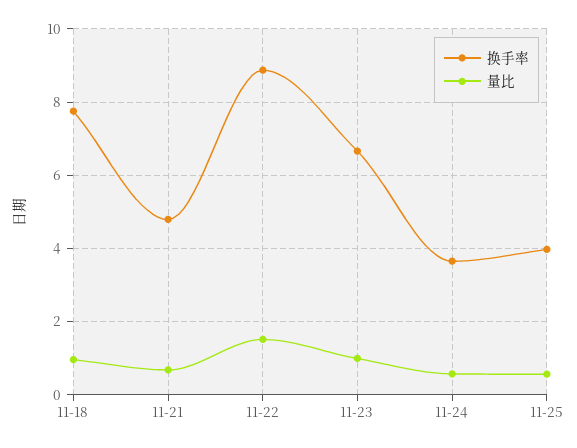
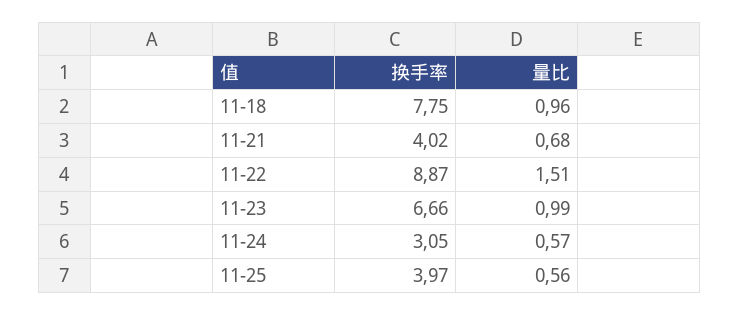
  {
    "换手率": {
      "11-18": 7.75,
-     "11-21": 4.8,
+     "11-21": 4.02,
      "11-22": 8.87,
      "11-23": 6.66,
-     "11-24": 3.6,
+     "11-24": 3.05,
      "11-25": 3.97
    },
    "量比": {
      "11-18": 0.96,
      "11-21": 0.68,
      "11-22": 1.51,
      "11-23": 0.99,
      "11-24": 0.57,
      "11-25": 0.56
    }
  }

